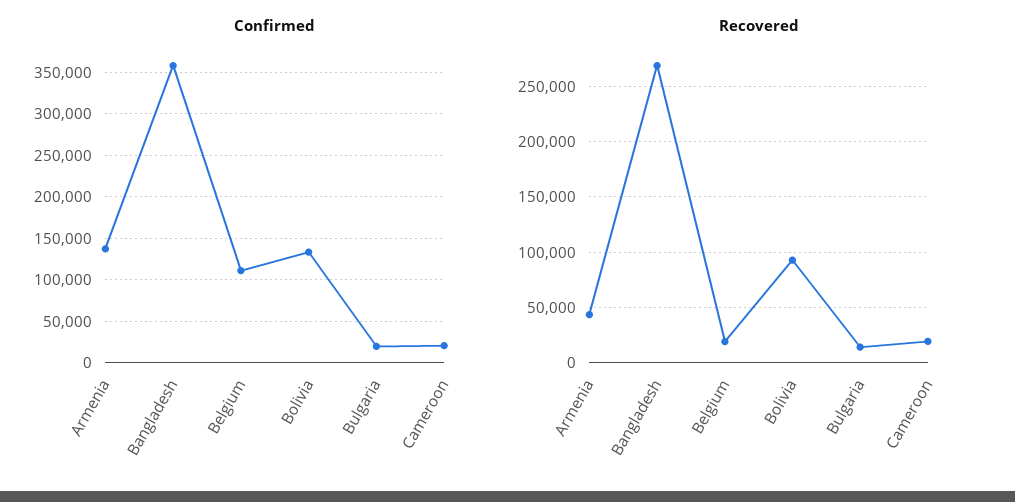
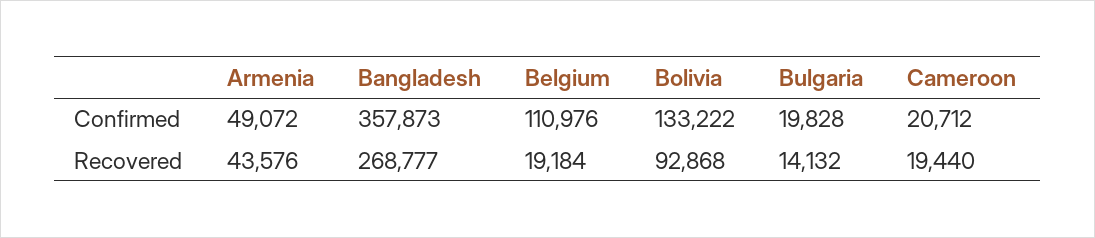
  {
    "Confirmed": {
-     "Armenia": 140000,
+     "Armenia": 49072,
      "Bangladesh": 357873,
      "Belgium": 110976,
      "Bolivia": 133222,
      "Bulgaria": 19828,
      "Cameroon": 20712
    },
    "Recovered": {
      "Armenia": 43576,
      "Bangladesh": 268777,
      "Belgium": 19184,
      "Bolivia": 92868,
      "Bulgaria": 14132,
      "Cameroon": 19440
    }
  }

